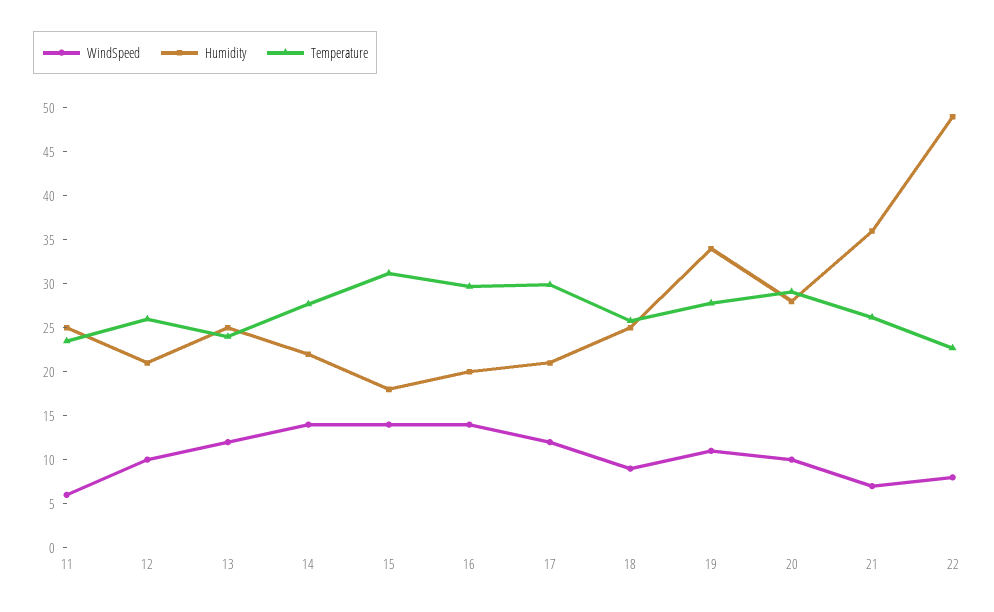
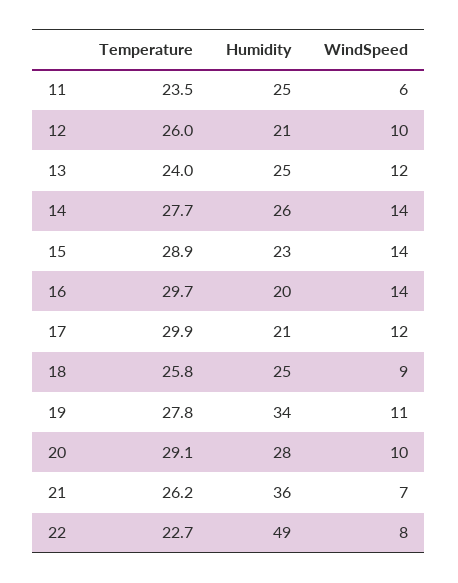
  {
    "WindSpeed": {
      "11": 6,
      "12": 10,
      "13": 12,
      "14": 14,
      "15": 14,
      "16": 14,
      "17": 12,
      "18": 9,
      "19": 11,
      "20": 10,
      "21": 7,
      "22": 8
    },
    "Humidity": {
      "11": 25,
      "12": 21,
      "13": 25,
-     "14": 22,
+     "14": 26,
-     "15": 18,
+     "15": 23,
      "16": 20,
      "17": 21,
      "18": 25,
      "19": 34,
      "20": 28,
      "21": 36,
      "22": 49
    },
    "Temperature": {
      "11": 23.5,
      "12": 26,
      "13": 24,
      "14": 27.7,
-     "15": 31,
+     "15": 28.9,
      "16": 29.7,
      "17": 29.9,
      "18": 25.8,
      "19": 27.8,
      "20": 29.1,
      "21": 26.2,
      "22": 22.7
    }
  }

